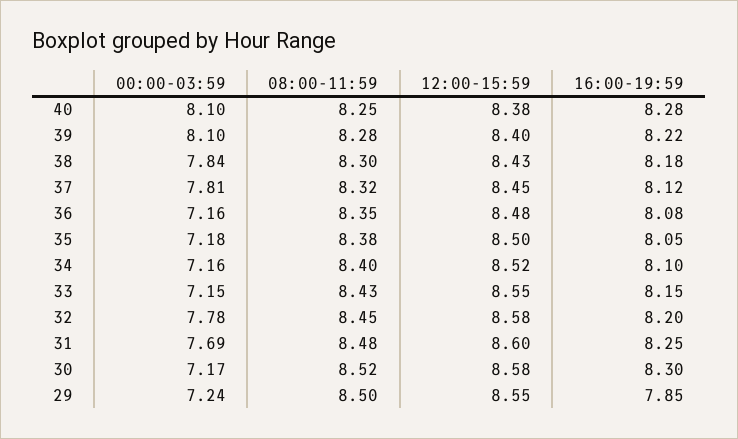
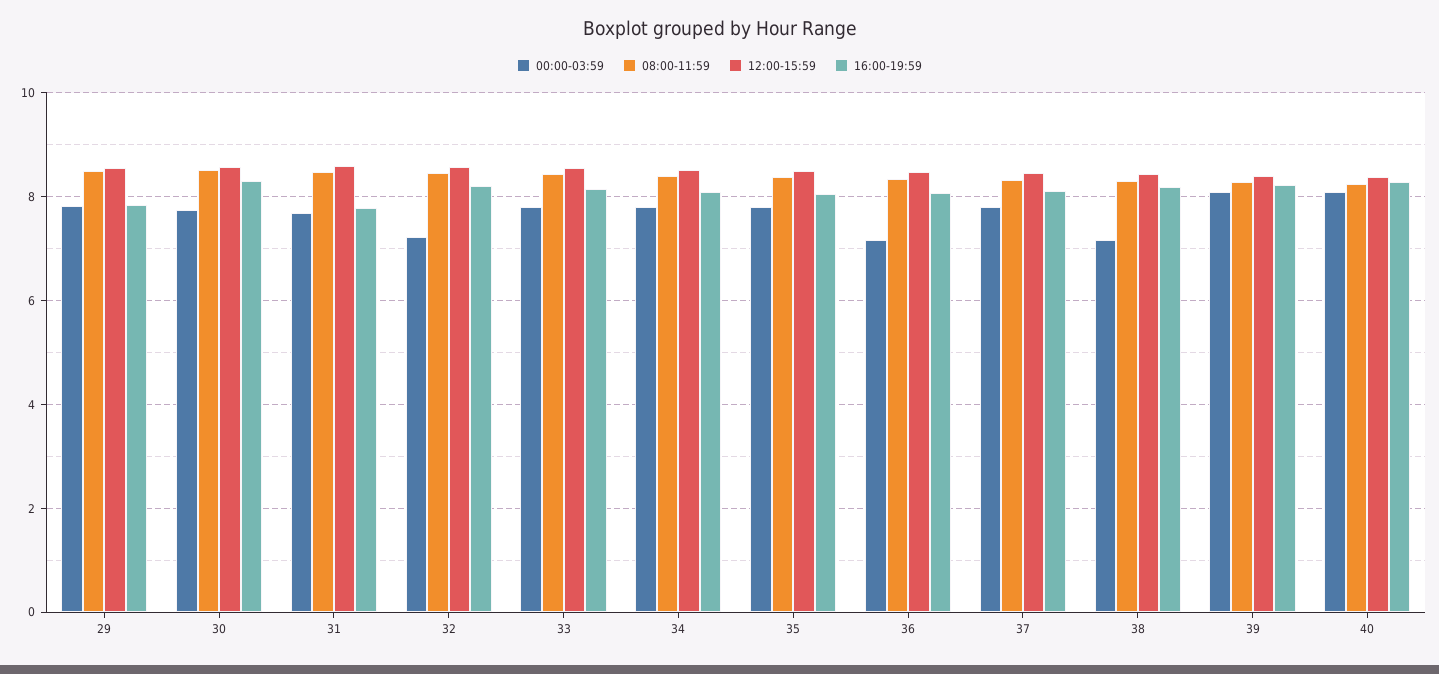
  {
    "00:00-03:59": {
      "40": 8.1,
      "39": 8.1,
-     "38": 7.84,
+     "38": 7.2,
      "37": 7.81,
      "36": 7.16,
-     "35": 7.18,
+     "35": 7.8,
-     "34": 7.16,
+     "34": 7.8,
-     "33": 7.15,
+     "33": 7.8,
-     "32": 7.78,
+     "32": 7.2,
      "31": 7.69,
-     "30": 7.17,
+     "30": 7.8,
-     "29": 7.24
+     "29": 7.8
    },
    "08:00-11:59": {
      "40": 8.25,
      "39": 8.28,
      "38": 8.3,
      "37": 8.32,
      "36": 8.35,
      "35": 8.38,
      "34": 8.4,
      "33": 8.43,
      "32": 8.45,
      "31": 8.48,
      "30": 8.52,
      "29": 8.5
    },
    "12:00-15:59": {
      "40": 8.38,
      "39": 8.4,
      "38": 8.43,
      "37": 8.45,
      "36": 8.48,
      "35": 8.5,
      "34": 8.52,
      "33": 8.55,
      "32": 8.58,
      "31": 8.6,
      "30": 8.58,
      "29": 8.55
    },
    "16:00-19:59": {
      "40": 8.28,
      "39": 8.22,
      "38": 8.18,
      "37": 8.12,
      "36": 8.08,
      "35": 8.05,
      "34": 8.1,
      "33": 8.15,
      "32": 8.2,
-     "31": 8.25,
+     "31": 7.8,
      "30": 8.3,
      "29": 7.85
    }
  }

